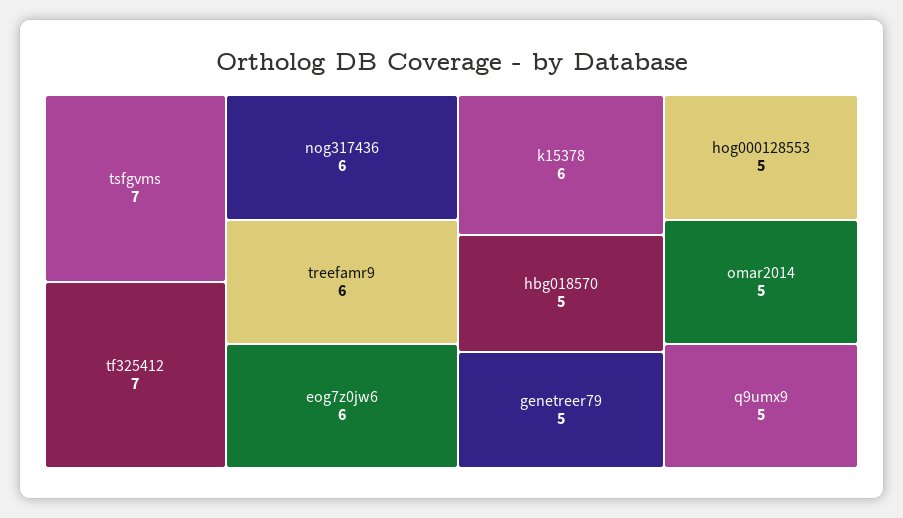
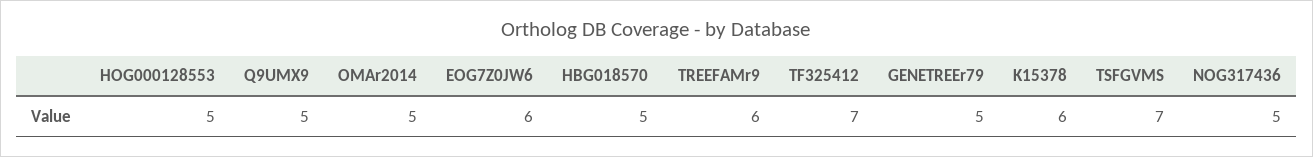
  {
    "tsfgvms": 7,
    "tf325412": 7,
-   "nog317436": 6,
+   "nog317436": 5,
    "treefamr9": 6,
    "eog7z0jw6": 6,
    "k15378": 6,
    "hbg018570": 5,
    "genetreer79": 5,
    "hog000128553": 5,
    "omar2014": 5,
    "q9umx9": 5
  }

